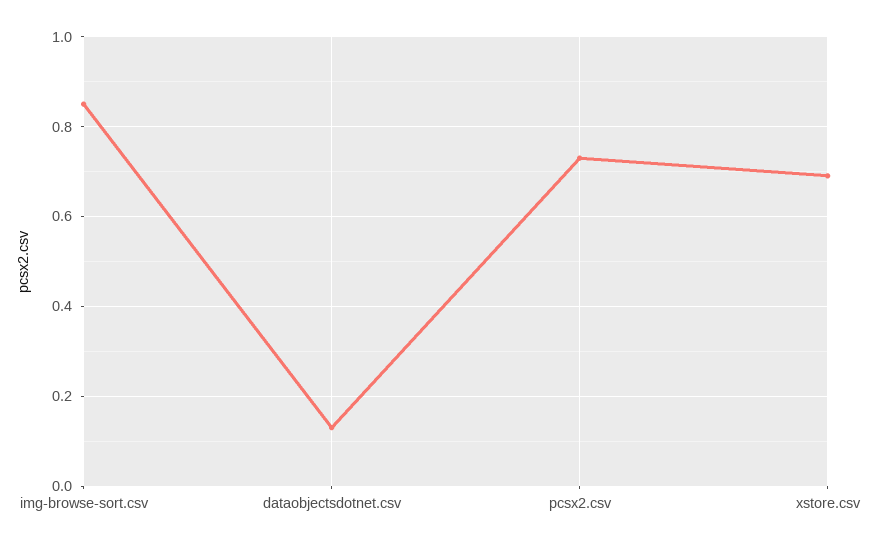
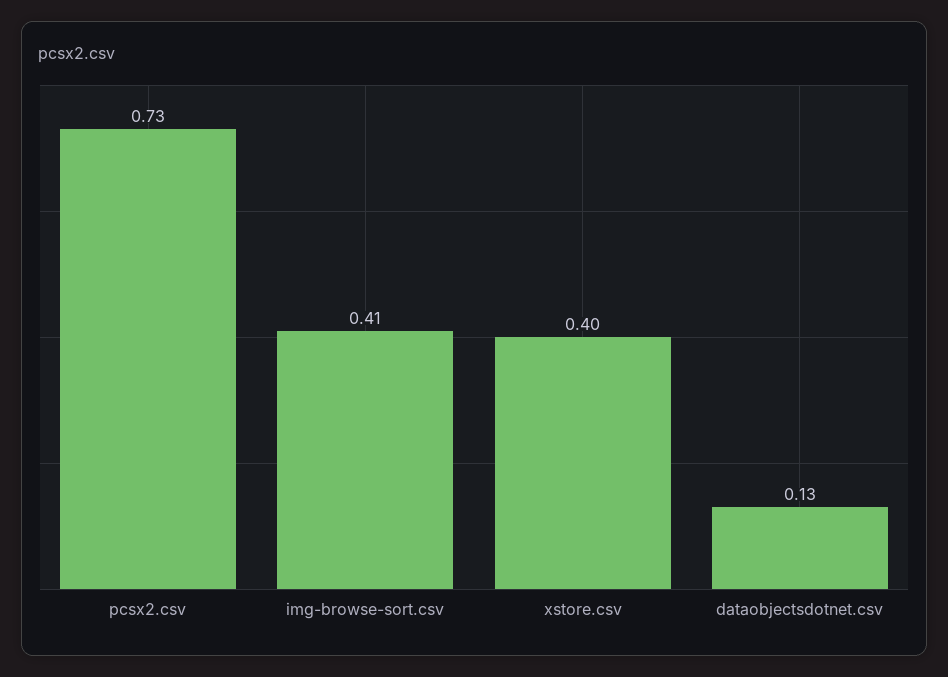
  {
-   "img-browse-sort.csv": 0.85,
+   "img-browse-sort.csv": 0.41,
    "dataobjectsdotnet.csv": 0.13,
    "pcsx2.csv": 0.73,
-   "xstore.csv": 0.7
+   "xstore.csv": 0.4
  }

